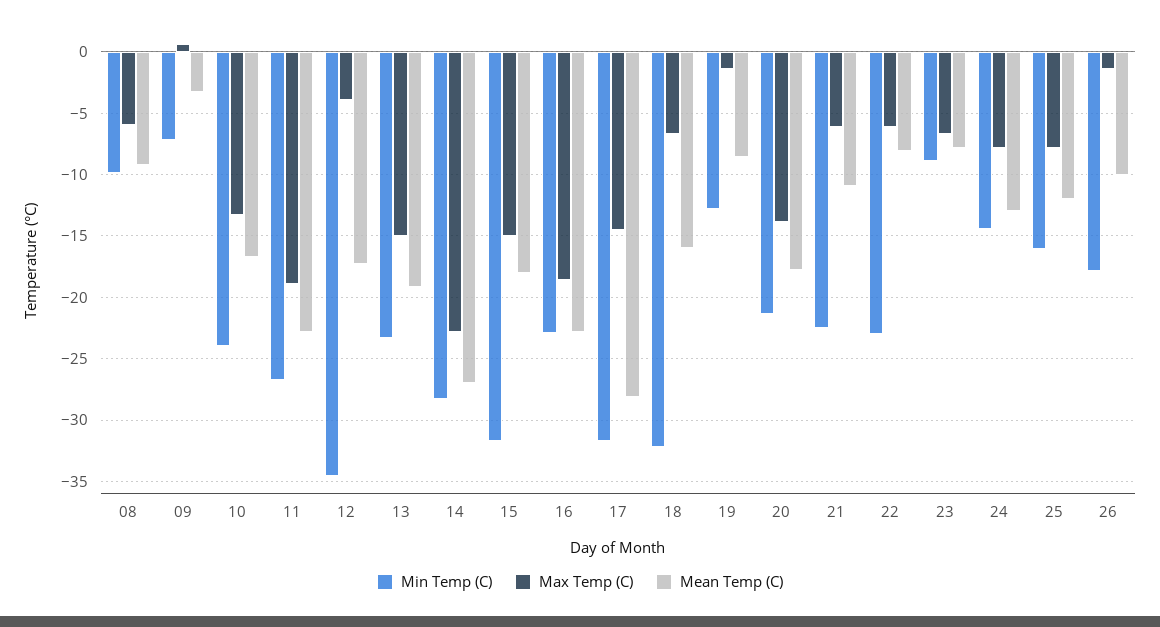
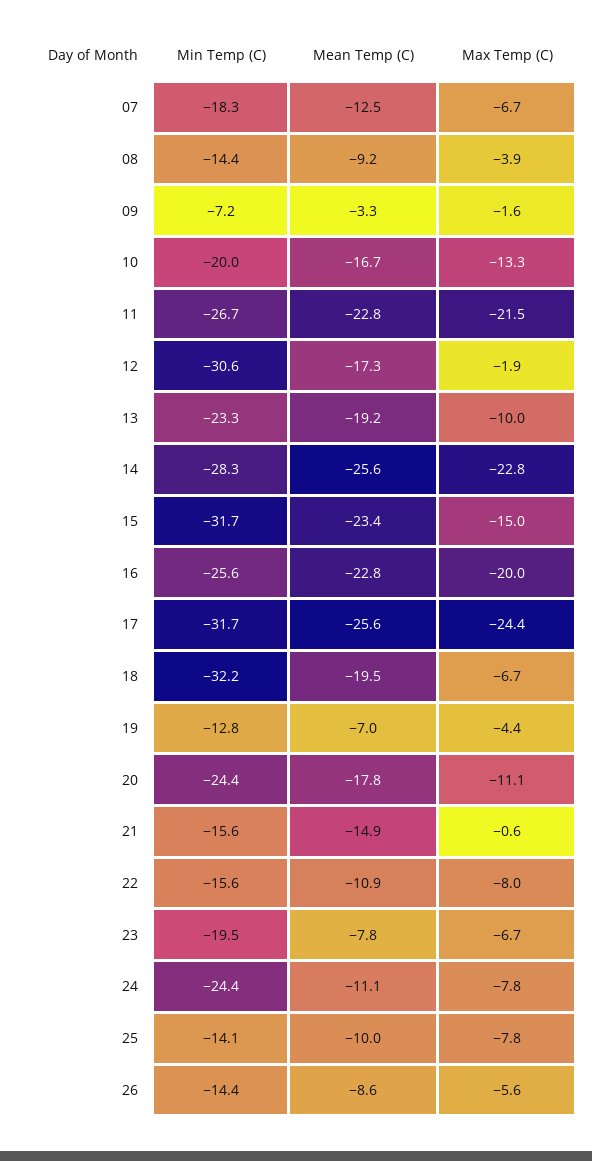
  {
    "Min Temp (C)": {
-     "08": -10,
+     "08": -14.4,
      "09": -7.2,
-     "10": -24,
+     "10": -20,
      "11": -26.7,
-     "12": -34.5,
+     "12": -30.6,
      "13": -23.3,
      "14": -28.3,
      "15": -31.7,
-     "16": -23,
+     "16": -25.6,
      "17": -31.7,
      "18": -32.2,
      "19": -12.8,
-     "20": -21.5,
+     "20": -24.4,
-     "21": -22.5,
+     "21": -15.6,
-     "22": -23,
+     "22": -15.6,
-     "23": -9,
+     "23": -19.5,
-     "24": -14.5,
+     "24": -24.4,
-     "25": -16,
+     "25": -14.1,
-     "26": -18
+     "26": -14.4,
+     "07": -18.3
    },
    "Max Temp (C)": {
-     "08": -6,
+     "08": -3.9,
-     "09": 0.5,
+     "09": -1.6,
      "10": -13.3,
-     "11": -19,
+     "11": -21.5,
-     "12": -4,
+     "12": -1.9,
-     "13": -15,
+     "13": -10,
      "14": -22.8,
      "15": -15,
-     "16": -18.5,
+     "16": -20,
-     "17": -14.5,
+     "17": -24.4,
      "18": -6.7,
-     "19": -1.5,
+     "19": -4.4,
-     "20": -14,
+     "20": -11.1,
-     "21": -6,
+     "21": -0.6,
-     "22": -6,
+     "22": -8,
      "23": -6.7,
      "24": -7.8,
      "25": -7.8,
-     "26": -1.5
+     "26": -5.6,
+     "07": -6.7
    },
    "Mean Temp (C)": {
      "08": -9.2,
      "09": -3.3,
      "10": -16.7,
      "11": -22.8,
      "12": -17.3,
      "13": -19.2,
-     "14": -27,
+     "14": -25.6,
-     "15": -18,
+     "15": -23.4,
      "16": -22.8,
-     "17": -28,
+     "17": -25.6,
-     "18": -16,
+     "18": -19.5,
-     "19": -8.5,
+     "19": -7,
      "20": -17.8,
-     "21": -11,
+     "21": -14.9,
-     "22": -8,
+     "22": -10.9,
      "23": -7.8,
-     "24": -13,
+     "24": -11.1,
-     "25": -12,
+     "25": -10,
-     "26": -10
+     "26": -8.6,
+     "07": -12.5
    }
  }

